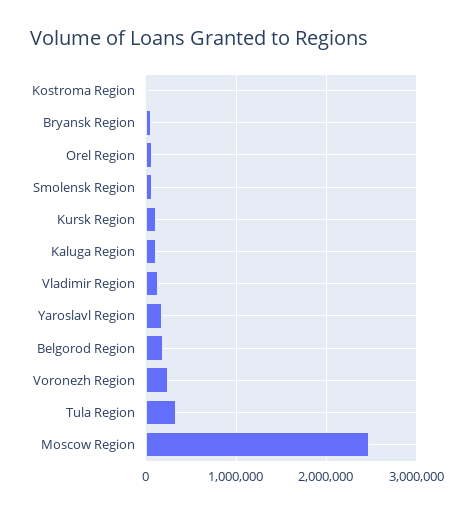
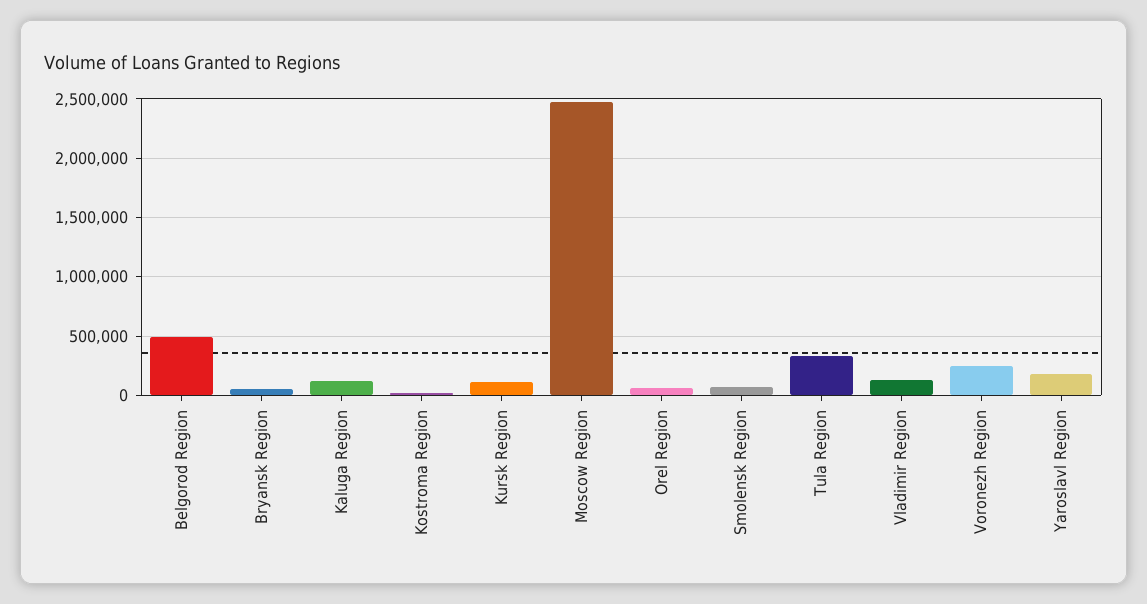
  {
    "Kostroma Region": 0,
    "Bryansk Region": 100000,
    "Orel Region": 100000,
    "Smolensk Region": 100000,
    "Kursk Region": 100000,
    "Kaluga Region": 100000,
    "Vladimir Region": 100000,
    "Yaroslavl Region": 200000,
-   "Belgorod Region": 200000,
+   "Belgorod Region": 500000,
    "Voronezh Region": 200000,
    "Tula Region": 300000,
    "Moscow Region": 2500000
  }

